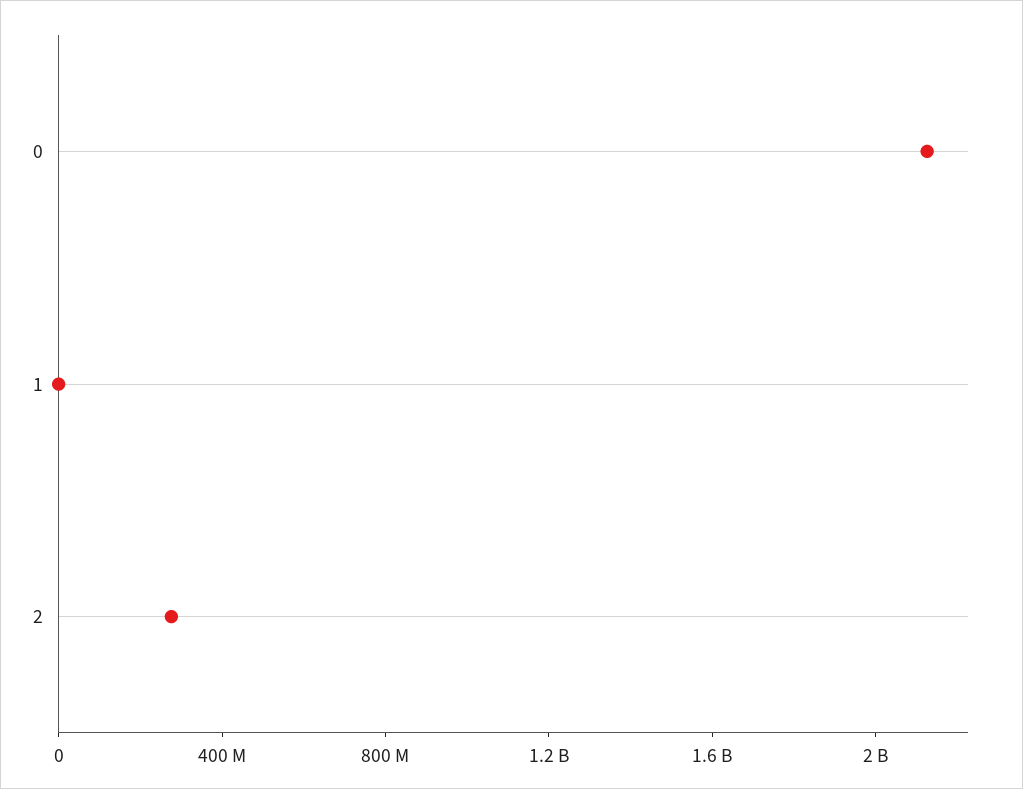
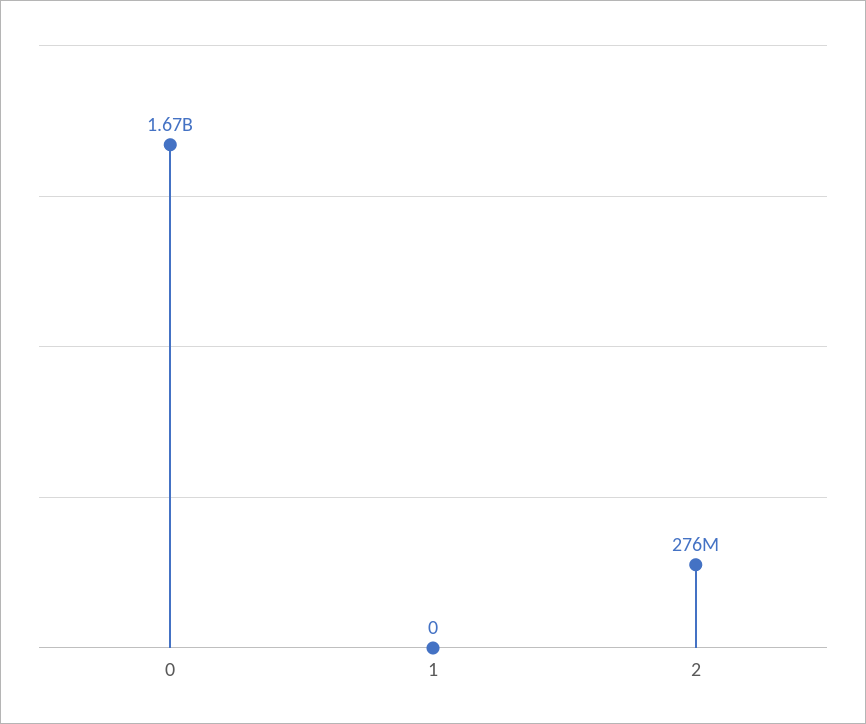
  {
-   "0": 2100000000,
+   "0": 1670000000,
    "1": 0,
    "2": 276000000
  }

